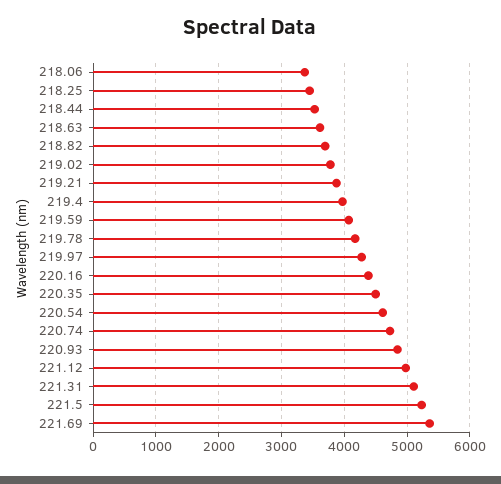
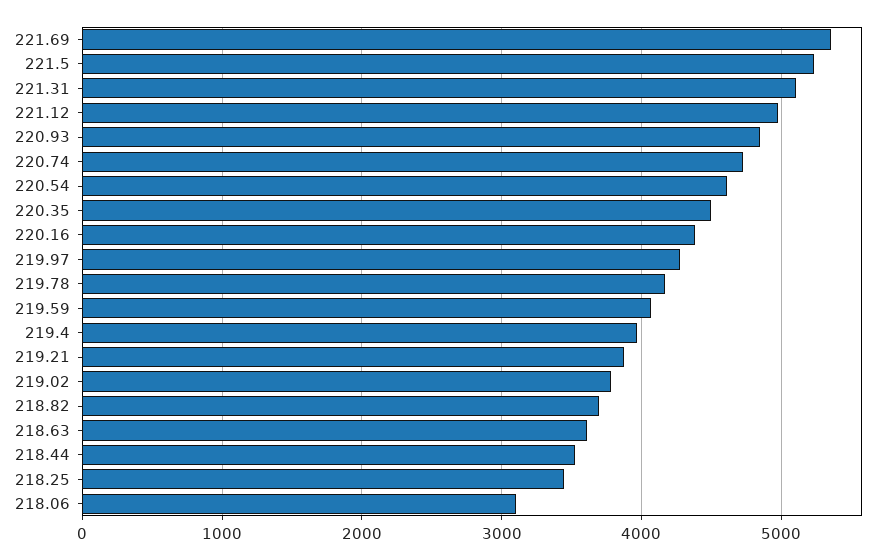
  {
-   "218.06": 3400,
+   "218.06": 3100,
    "218.25": 3400,
    "218.44": 3500,
    "218.63": 3600,
    "218.82": 3700,
    "219.02": 3800,
    "219.21": 3900,
    "219.4": 4000,
    "219.59": 4100,
    "219.78": 4200,
    "219.97": 4300,
    "220.16": 4400,
    "220.35": 4500,
    "220.54": 4600,
    "220.74": 4700,
    "220.93": 4800,
    "221.12": 5000,
    "221.31": 5100,
    "221.5": 5200,
    "221.69": 5400
  }

